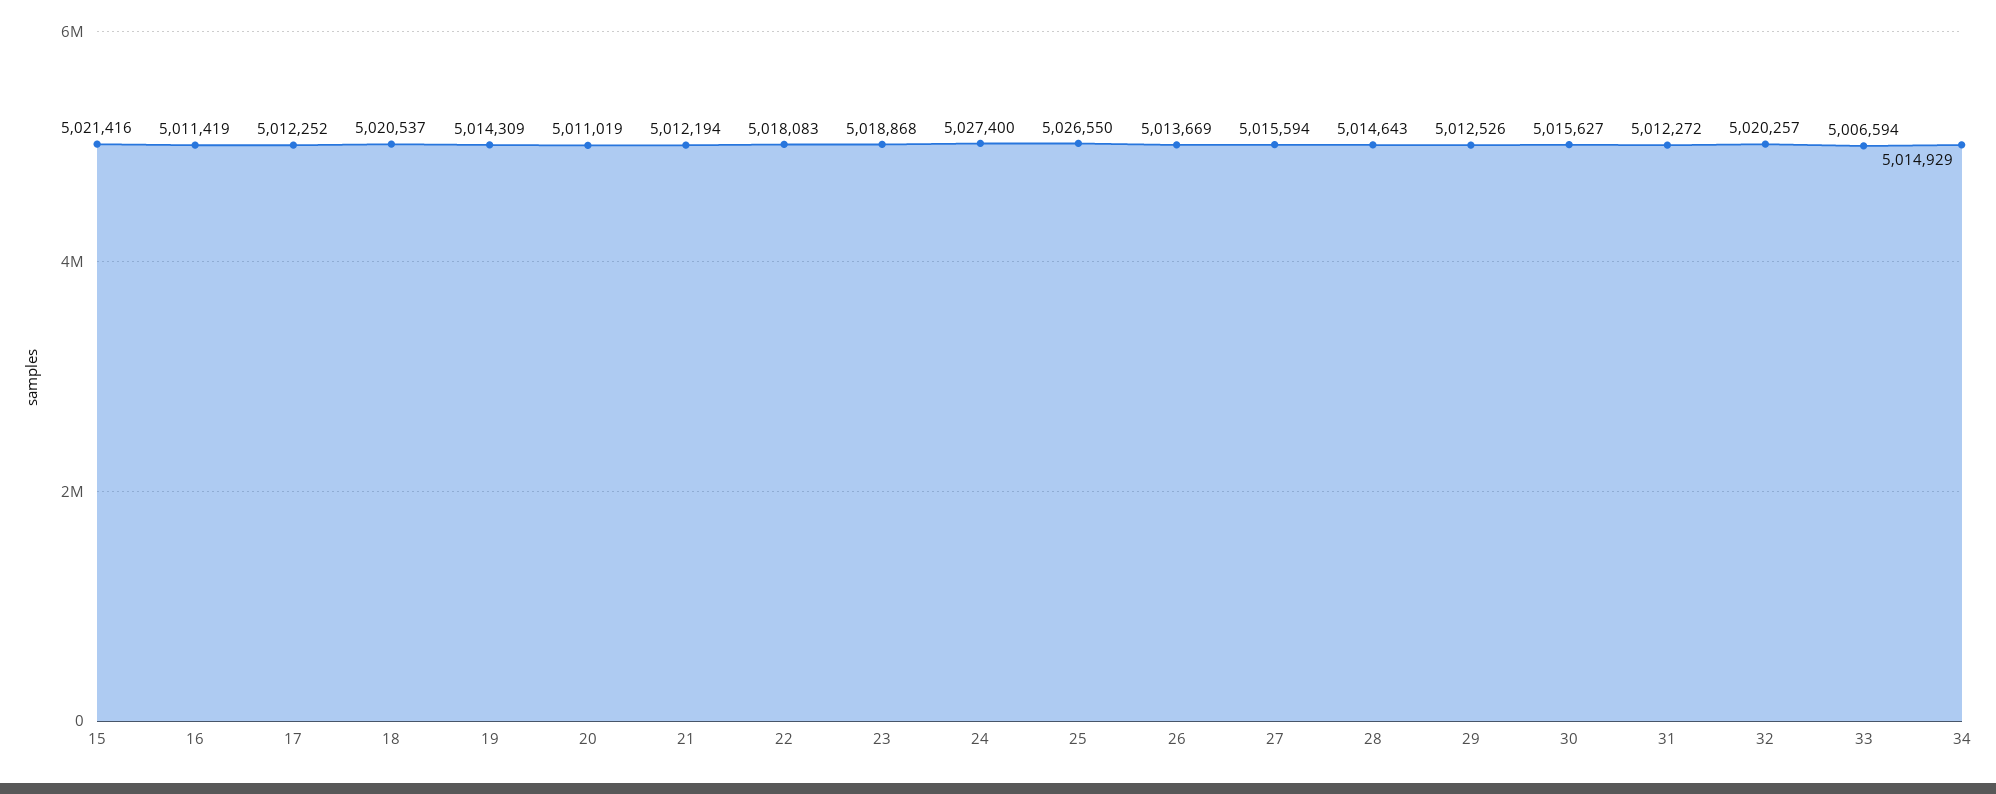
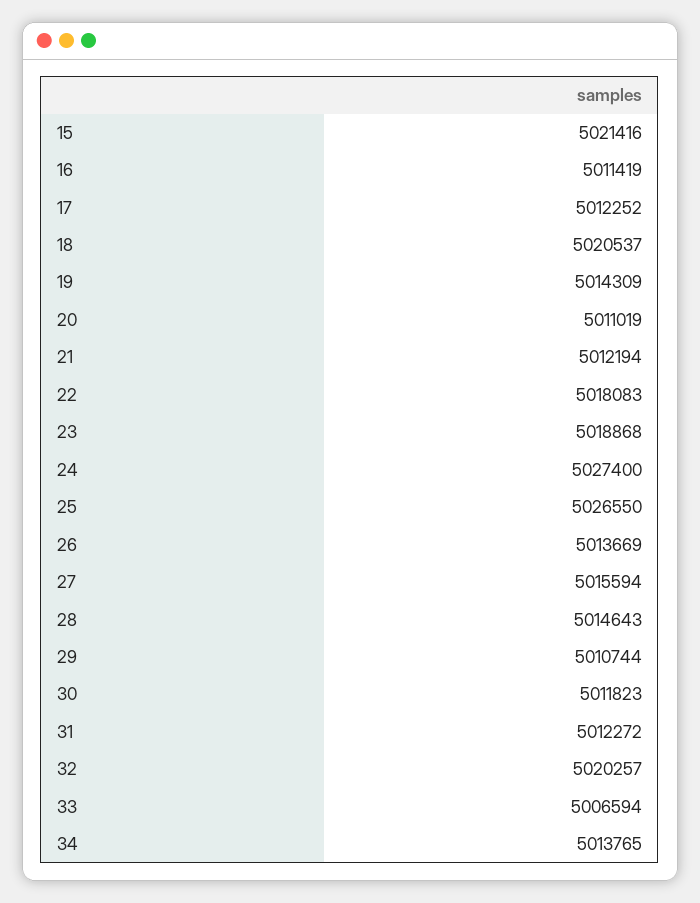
  {
    "15": 5021416,
    "16": 5011419,
    "17": 5012252,
    "18": 5020537,
    "19": 5014309,
    "20": 5011019,
    "21": 5012194,
    "22": 5018083,
    "23": 5018868,
    "24": 5027400,
    "25": 5026550,
    "26": 5013669,
    "27": 5015594,
    "28": 5014643,
-   "29": 5012526,
+   "29": 5010744,
-   "30": 5015627,
+   "30": 5011823,
    "31": 5012272,
    "32": 5020257,
    "33": 5006594,
-   "34": 5014929
+   "34": 5013765
  }

